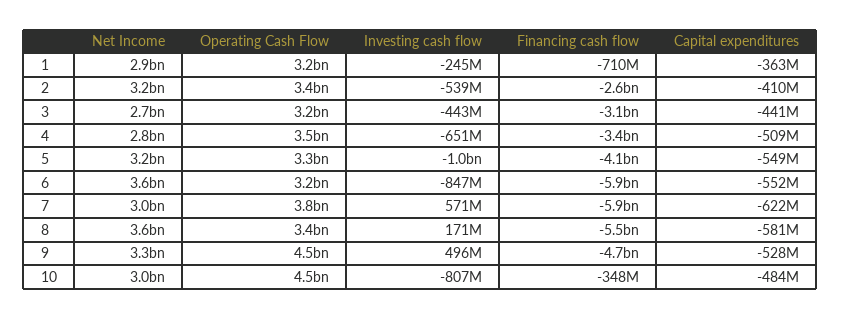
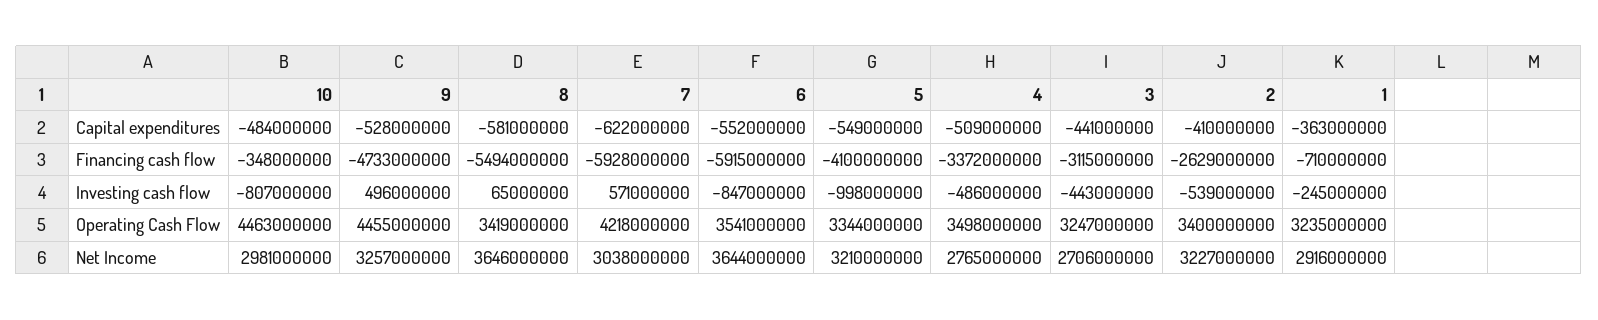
  {
    "Net Income": {
      "1": 2916000000,
      "2": 3227000000,
      "3": 2706000000,
      "4": 2765000000,
      "5": 3210000000,
      "6": 3644000000,
      "7": 3038000000,
      "8": 3646000000,
      "9": 3257000000,
      "10": 2981000000
    },
    "Operating Cash Flow": {
      "1": 3235000000,
      "2": 3400000000,
      "3": 3247000000,
      "4": 3498000000,
      "5": 3344000000,
-     "6": 3200000000,
+     "6": 3541000000,
-     "7": 3800000000,
+     "7": 4218000000,
      "8": 3419000000,
      "9": 4455000000,
      "10": 4463000000
    },
    "Investing cash flow": {
      "1": -245000000,
      "2": -539000000,
      "3": -443000000,
-     "4": -651000000,
+     "4": -486000000,
      "5": -998000000,
      "6": -847000000,
      "7": 571000000,
-     "8": 171000000,
+     "8": 65000000,
      "9": 496000000,
      "10": -807000000
    },
    "Financing cash flow": {
      "1": -710000000,
      "2": -2629000000,
      "3": -3115000000,
      "4": -3372000000,
      "5": -4100000000,
      "6": -5915000000,
      "7": -5928000000,
      "8": -5494000000,
      "9": -4733000000,
      "10": -348000000
    },
    "Capital expenditures": {
      "1": -363000000,
      "2": -410000000,
      "3": -441000000,
      "4": -509000000,
      "5": -549000000,
      "6": -552000000,
      "7": -622000000,
      "8": -581000000,
      "9": -528000000,
      "10": -484000000
    }
  }

